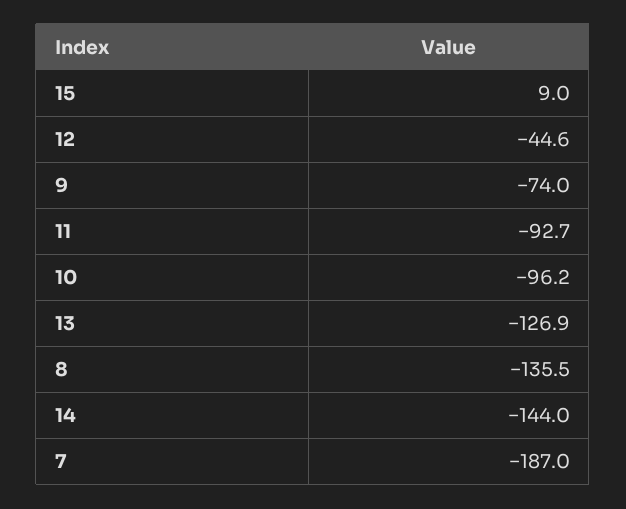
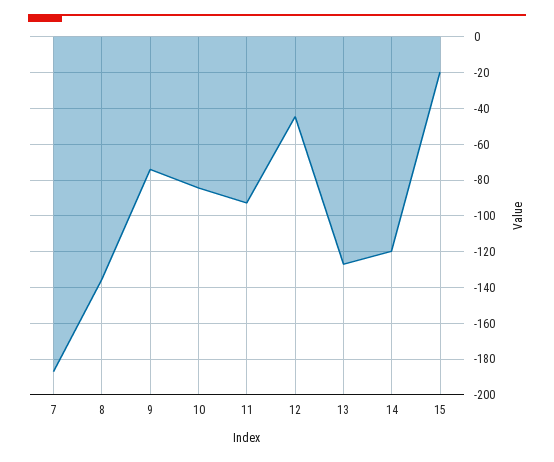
  {
-   "15": 9,
+   "15": -20,
    "12": -44.6,
    "9": -74,
    "11": -92.7,
-   "10": -96.2,
+   "10": -85,
    "13": -126.9,
    "8": -135.5,
-   "14": -144,
+   "14": -120,
    "7": -187
  }

